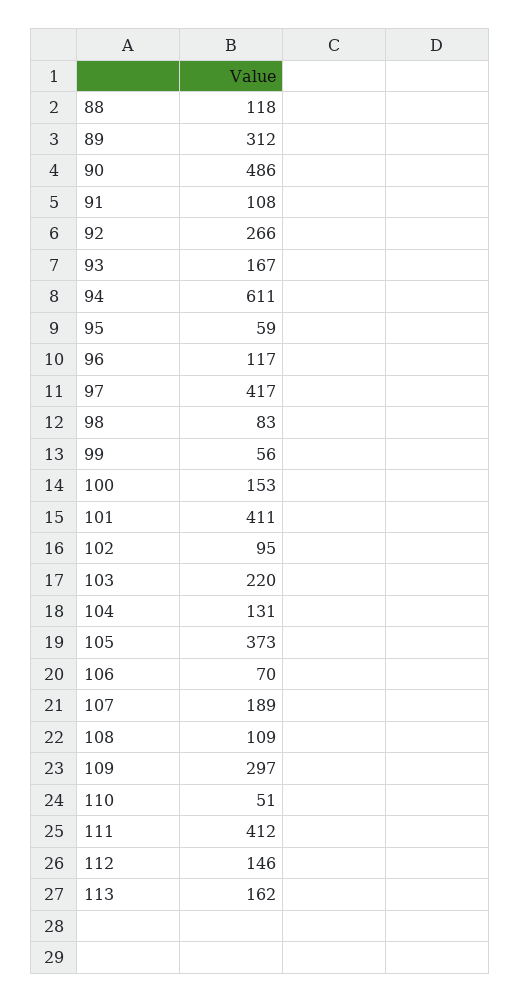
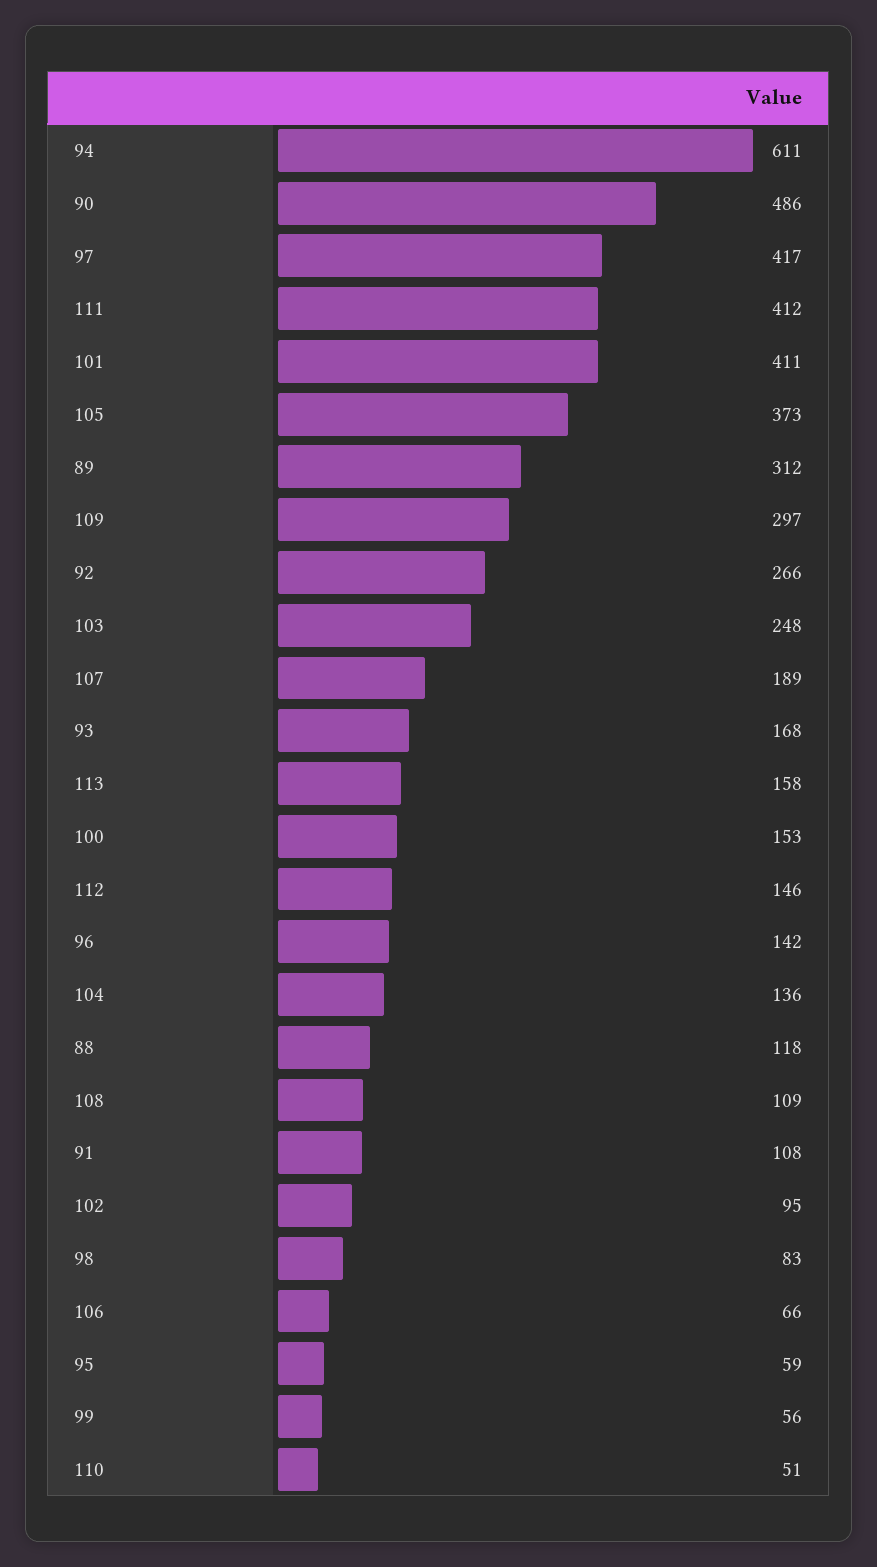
  {
    "88": 118,
    "89": 312,
    "90": 486,
    "91": 108,
    "92": 266,
-   "93": 167,
+   "93": 168,
    "94": 611,
    "95": 59,
-   "96": 117,
+   "96": 142,
    "97": 417,
    "98": 83,
    "99": 56,
    "100": 153,
    "101": 411,
    "102": 95,
-   "103": 220,
+   "103": 248,
-   "104": 131,
+   "104": 136,
    "105": 373,
-   "106": 70,
+   "106": 66,
    "107": 189,
    "108": 109,
    "109": 297,
    "110": 51,
    "111": 412,
    "112": 146,
-   "113": 162
+   "113": 158
  }

